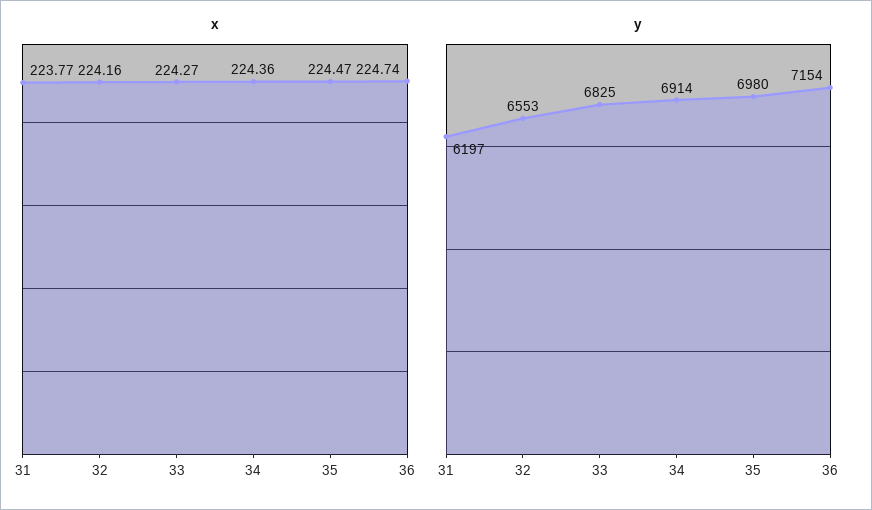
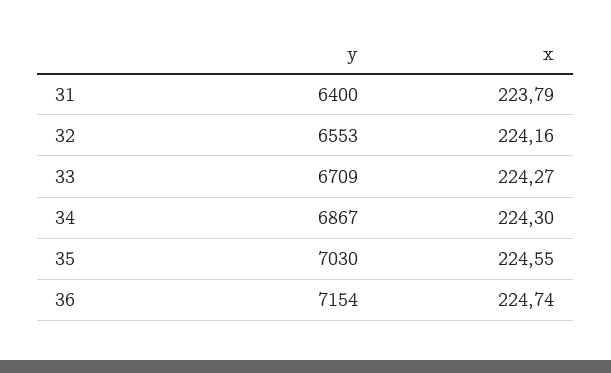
  {
    "x": {
-     "31": 223.77,
+     "31": 223.79,
      "32": 224.16,
      "33": 224.27,
-     "34": 224.36,
+     "34": 224.3,
-     "35": 224.47,
+     "35": 224.55,
      "36": 224.74
    },
    "y": {
-     "31": 6197,
+     "31": 6400,
      "32": 6553,
-     "33": 6825,
+     "33": 6709,
-     "34": 6914,
+     "34": 6867,
-     "35": 6980,
+     "35": 7030,
      "36": 7154
    }
  }

